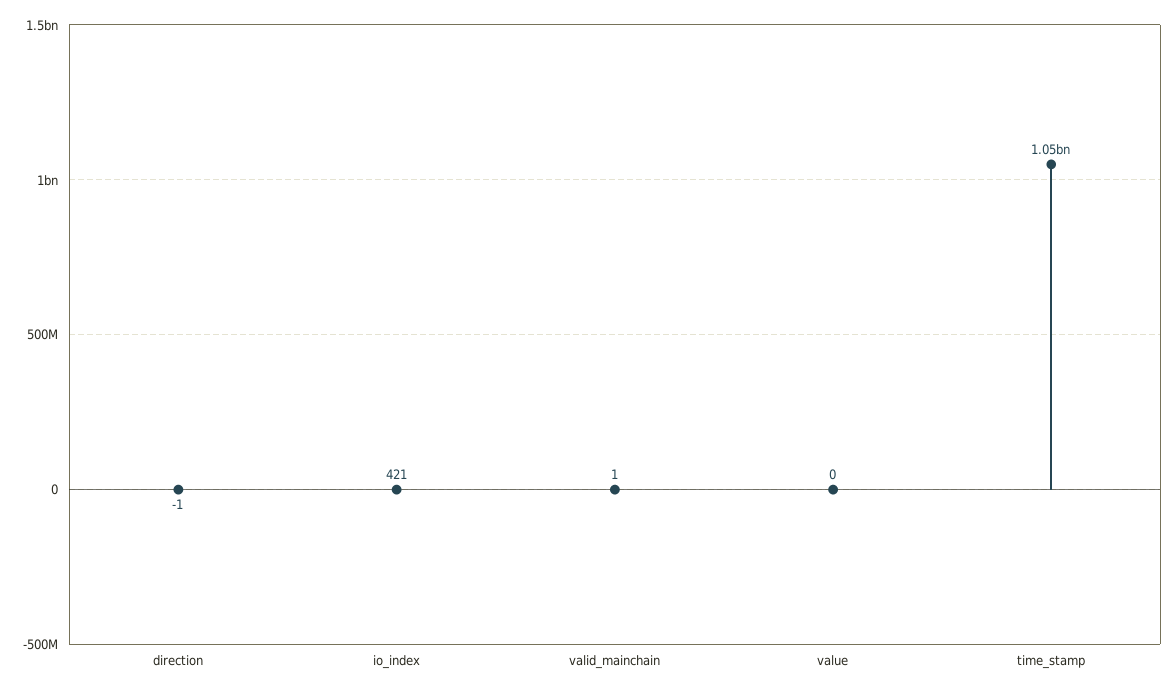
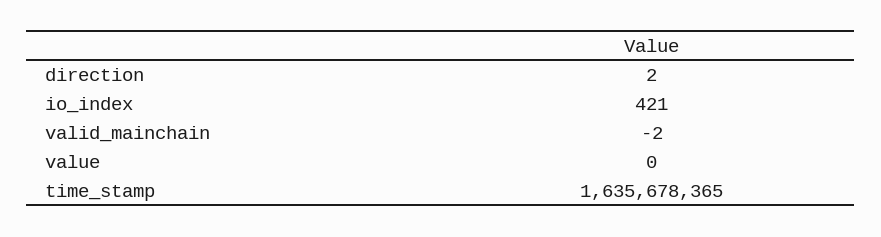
  {
-   "direction": -1,
+   "direction": 2,
    "io_index": 421,
-   "valid_mainchain": 1,
+   "valid_mainchain": -2,
    "value": 0,
-   "time_stamp": 1050000000
+   "time_stamp": 1635678365
  }

